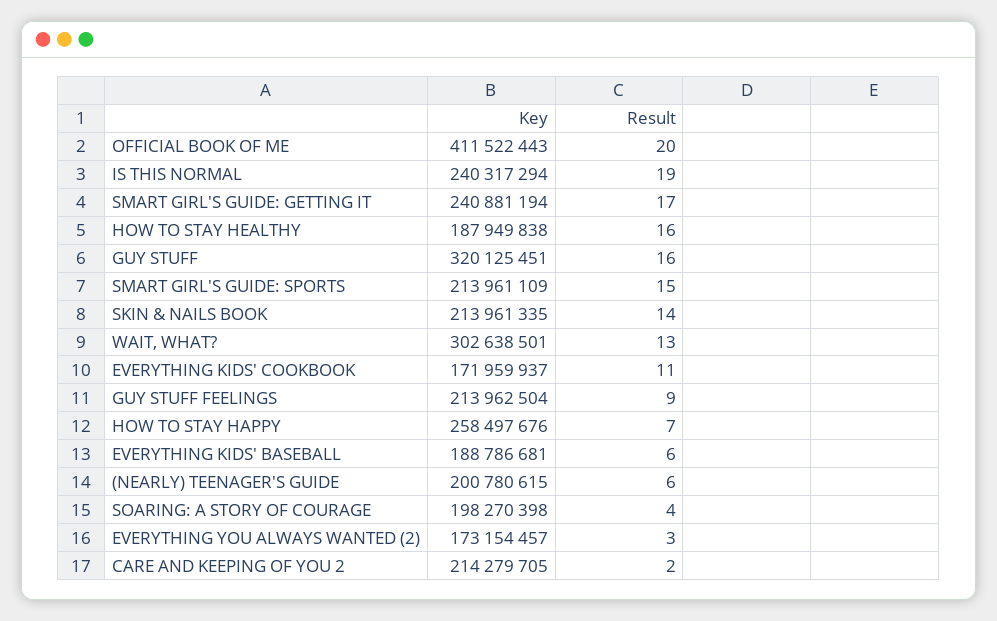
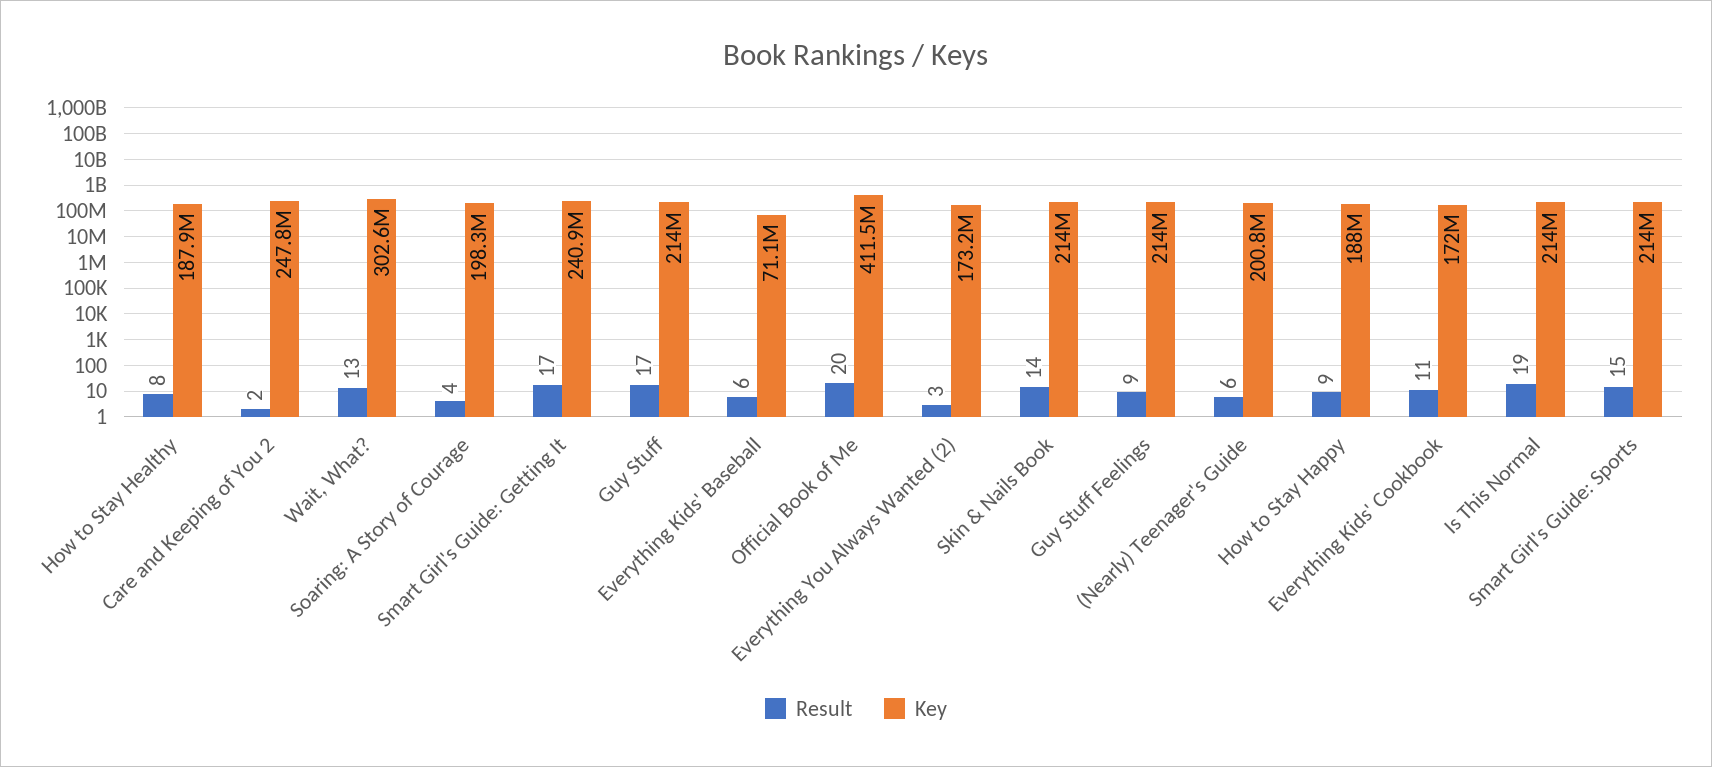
  {
    "Key": {
      "OFFICIAL BOOK OF ME": 411522443,
-     "IS THIS NORMAL": 240317294,
+     "IS THIS NORMAL": 214000000,
      "SMART GIRL'S GUIDE: GETTING IT": 240881194,
      "HOW TO STAY HEALTHY": 187949838,
-     "GUY STUFF": 320125451,
+     "GUY STUFF": 214000000,
      "SMART GIRL'S GUIDE: SPORTS": 213961109,
      "SKIN & NAILS BOOK": 213961335,
      "WAIT, WHAT?": 302638501,
      "EVERYTHING KIDS' COOKBOOK": 171959937,
      "GUY STUFF FEELINGS": 213962504,
-     "HOW TO STAY HAPPY": 258497676,
+     "HOW TO STAY HAPPY": 188000000,
-     "EVERYTHING KIDS' BASEBALL": 188786681,
+     "EVERYTHING KIDS' BASEBALL": 71100000,
      "(NEARLY) TEENAGER'S GUIDE": 200780615,
      "SOARING: A STORY OF COURAGE": 198270398,
      "EVERYTHING YOU ALWAYS WANTED (2)": 173154457,
-     "CARE AND KEEPING OF YOU 2": 214279705
+     "CARE AND KEEPING OF YOU 2": 247800000
    },
    "Result": {
      "OFFICIAL BOOK OF ME": 20,
      "IS THIS NORMAL": 19,
      "SMART GIRL'S GUIDE: GETTING IT": 17,
-     "HOW TO STAY HEALTHY": 16,
+     "HOW TO STAY HEALTHY": 8,
-     "GUY STUFF": 16,
+     "GUY STUFF": 17,
      "SMART GIRL'S GUIDE: SPORTS": 15,
      "SKIN & NAILS BOOK": 14,
      "WAIT, WHAT?": 13,
      "EVERYTHING KIDS' COOKBOOK": 11,
      "GUY STUFF FEELINGS": 9,
-     "HOW TO STAY HAPPY": 7,
+     "HOW TO STAY HAPPY": 9,
      "EVERYTHING KIDS' BASEBALL": 6,
      "(NEARLY) TEENAGER'S GUIDE": 6,
      "SOARING: A STORY OF COURAGE": 4,
      "EVERYTHING YOU ALWAYS WANTED (2)": 3,
      "CARE AND KEEPING OF YOU 2": 2
    }
  }

